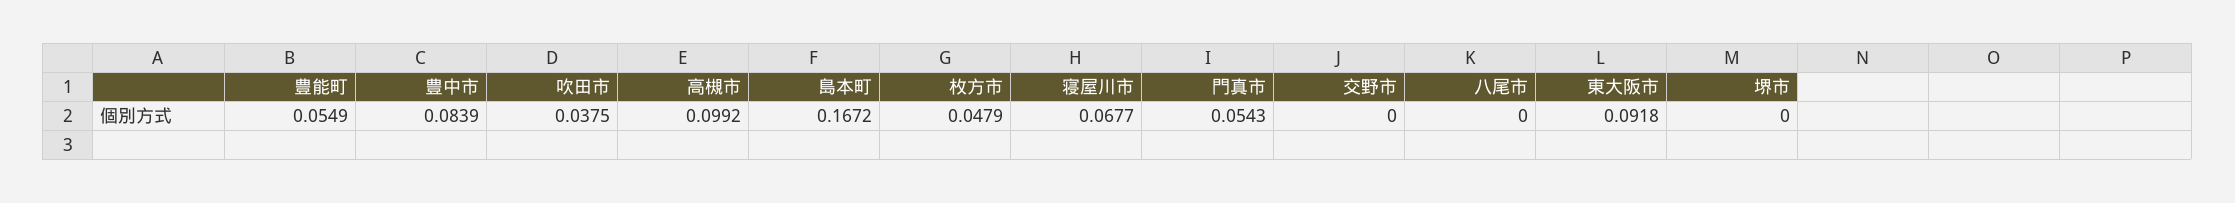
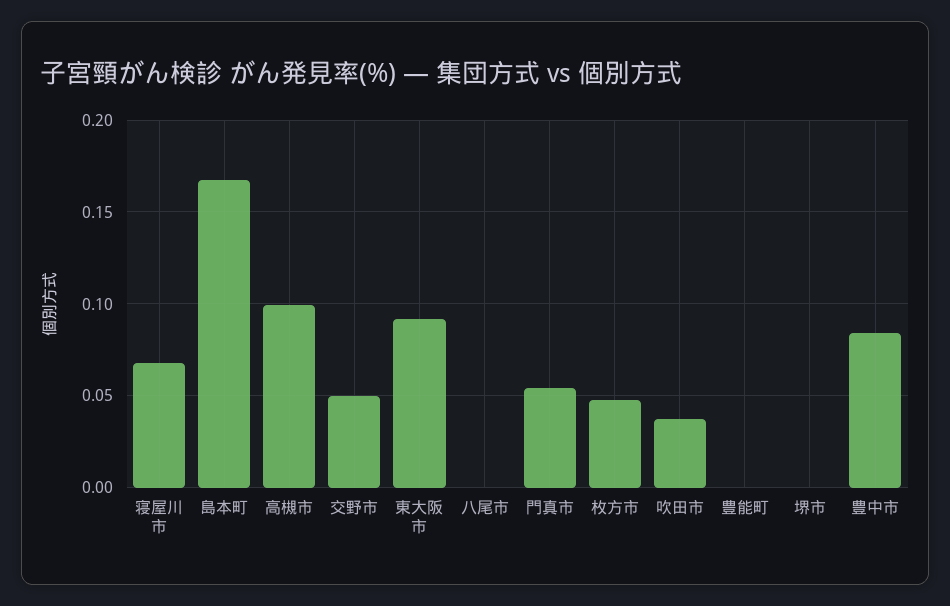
  {
-   "豊能町": 0.0549,
+   "豊能町": 0,
    "豊中市": 0.0839,
    "吹田市": 0.0375,
    "高槻市": 0.0992,
    "島本町": 0.1672,
    "枚方市": 0.0479,
    "寝屋川市": 0.0677,
    "門真市": 0.0543,
-   "交野市": 0,
+   "交野市": 0.05,
    "八尾市": 0,
    "東大阪市": 0.0918,
    "堺市": 0
  }

